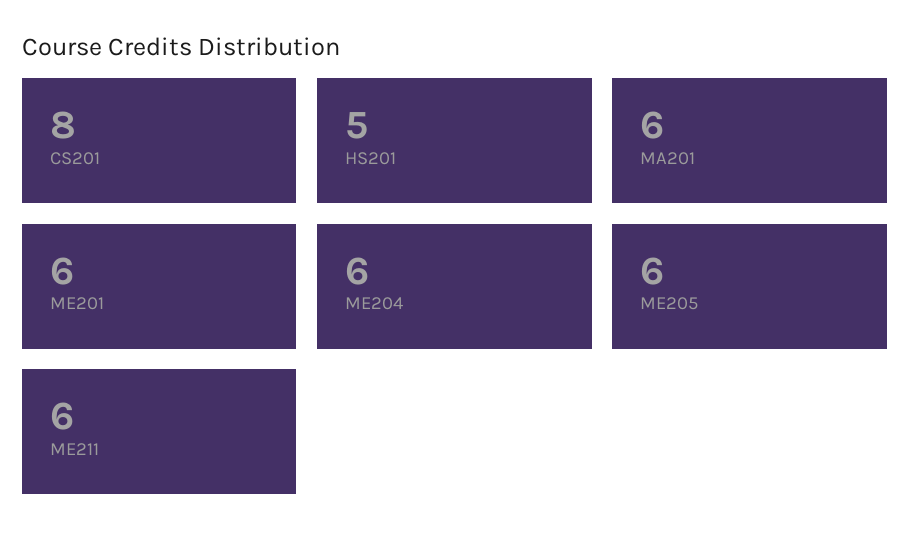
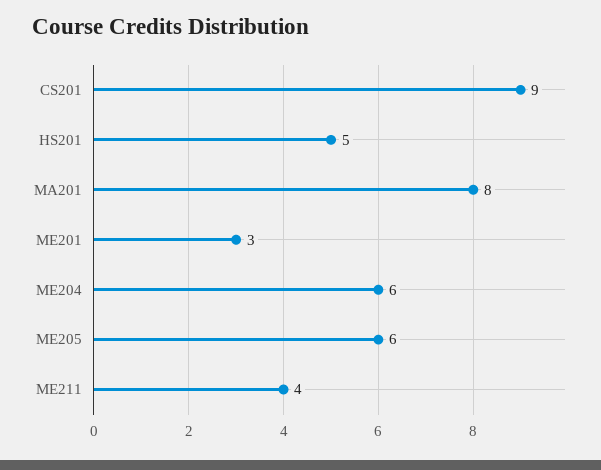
  {
-   "CS201": 8,
+   "CS201": 9,
    "HS201": 5,
-   "MA201": 6,
+   "MA201": 8,
-   "ME201": 6,
+   "ME201": 3,
    "ME204": 6,
    "ME205": 6,
-   "ME211": 6
+   "ME211": 4
  }

